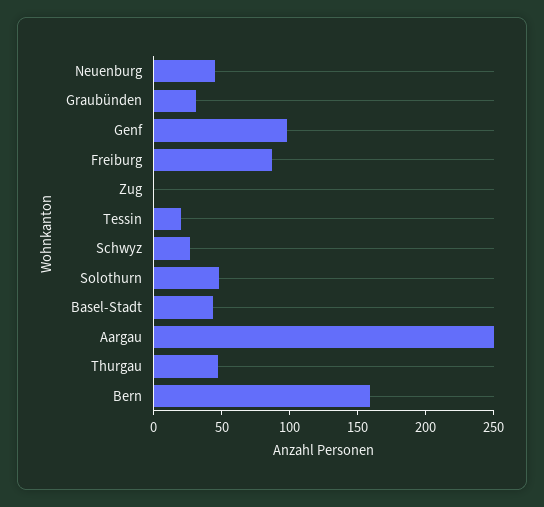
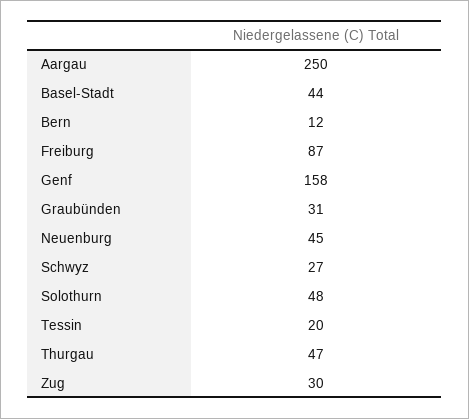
  {
    "Neuenburg": 45,
    "Graubünden": 31,
-   "Genf": 100,
+   "Genf": 158,
    "Freiburg": 87,
-   "Zug": 0,
+   "Zug": 30,
    "Tessin": 20,
    "Schwyz": 27,
    "Solothurn": 48,
    "Basel-Stadt": 44,
    "Aargau": 250,
    "Thurgau": 47,
-   "Bern": 160
+   "Bern": 12
  }

